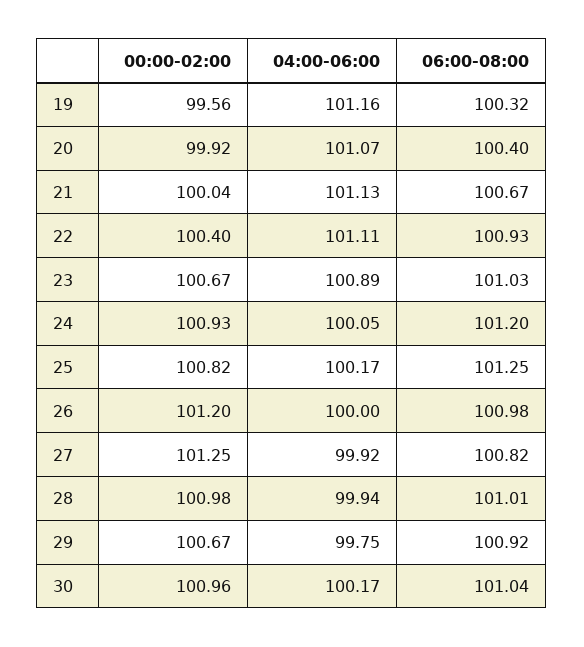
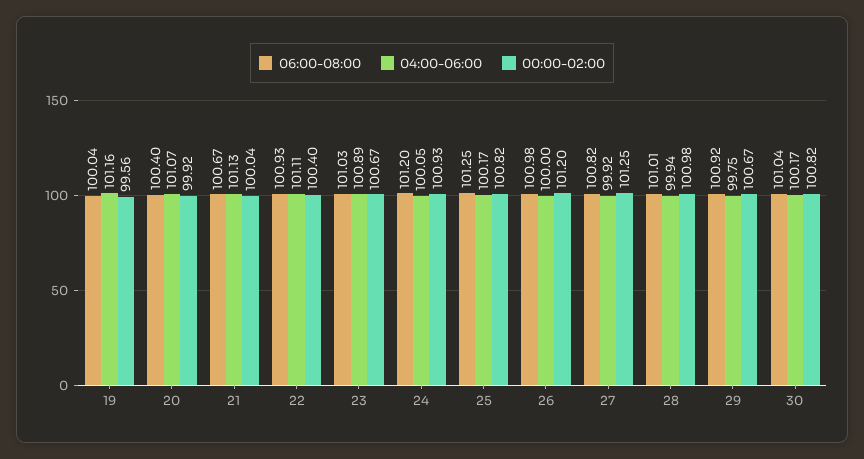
  {
    "00:00-02:00": {
      "19": 99.56,
      "20": 99.92,
      "21": 100.04,
      "22": 100.4,
      "23": 100.67,
      "24": 100.93,
      "25": 100.82,
      "26": 101.2,
      "27": 101.25,
      "28": 100.98,
      "29": 100.67,
-     "30": 100.96
+     "30": 100.82
    },
    "04:00-06:00": {
      "19": 101.16,
      "20": 101.07,
      "21": 101.13,
      "22": 101.11,
      "23": 100.89,
      "24": 100.05,
      "25": 100.17,
      "26": 100,
      "27": 99.92,
      "28": 99.94,
      "29": 99.75,
      "30": 100.17
    },
    "06:00-08:00": {
-     "19": 100.32,
+     "19": 100.04,
      "20": 100.4,
      "21": 100.67,
      "22": 100.93,
      "23": 101.03,
      "24": 101.2,
      "25": 101.25,
      "26": 100.98,
      "27": 100.82,
      "28": 101.01,
      "29": 100.92,
      "30": 101.04
    }
  }

